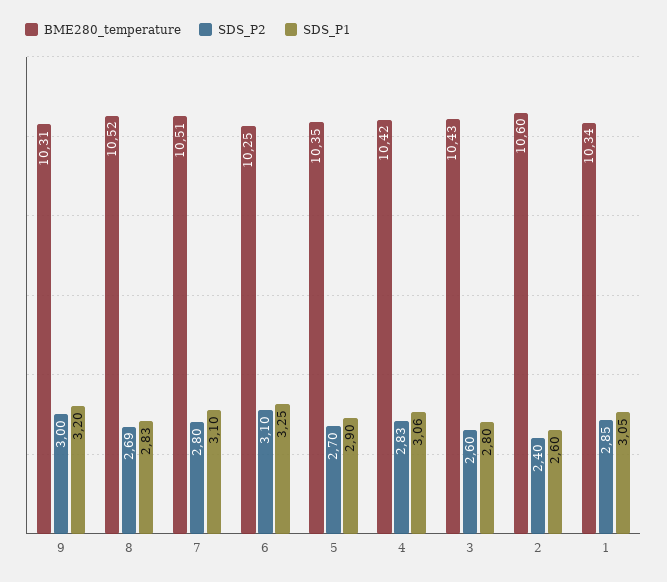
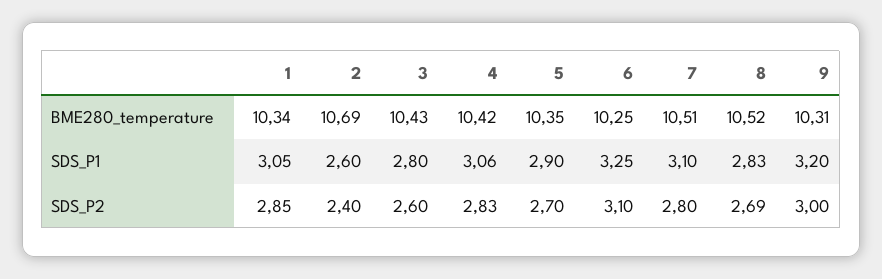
  {
    "BME280_temperature": {
      "9": 10.31,
      "8": 10.52,
      "7": 10.51,
      "6": 10.25,
      "5": 10.35,
      "4": 10.42,
      "3": 10.43,
-     "2": 10.6,
+     "2": 10.69,
      "1": 10.34
    },
    "SDS_P2": {
      "9": 3,
      "8": 2.69,
      "7": 2.8,
      "6": 3.1,
      "5": 2.7,
      "4": 2.83,
      "3": 2.6,
      "2": 2.4,
      "1": 2.85
    },
    "SDS_P1": {
      "9": 3.2,
      "8": 2.83,
      "7": 3.1,
      "6": 3.25,
      "5": 2.9,
      "4": 3.06,
      "3": 2.8,
      "2": 2.6,
      "1": 3.05
    }
  }

